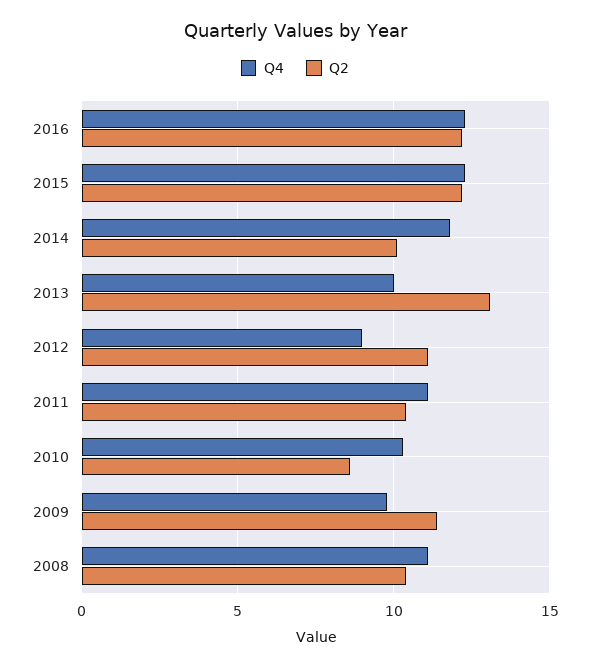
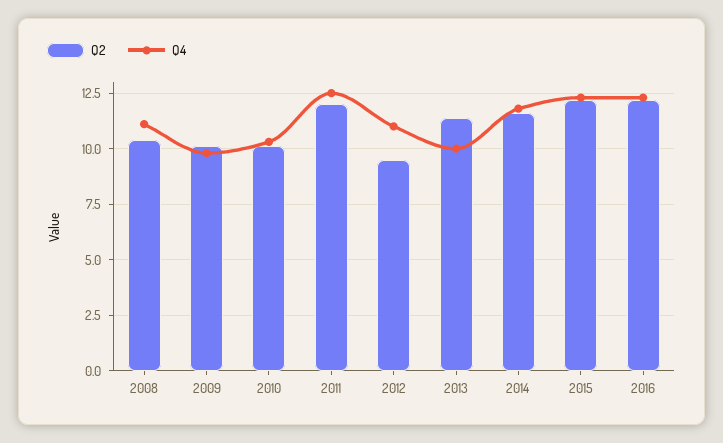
  {
    "Q4": {
      "2016": 12.5,
      "2015": 12.5,
      "2014": 12,
      "2013": 10,
-     "2012": 9,
+     "2012": 11,
-     "2011": 11,
+     "2011": 12.5,
      "2010": 10.5,
      "2009": 10,
      "2008": 11
    },
    "Q2": {
      "2016": 12,
      "2015": 12,
-     "2014": 10,
+     "2014": 11.5,
-     "2013": 13,
+     "2013": 11.5,
-     "2012": 11,
+     "2012": 9.5,
-     "2011": 10.5,
+     "2011": 12,
-     "2010": 8.5,
+     "2010": 10,
-     "2009": 11.5,
+     "2009": 10,
      "2008": 10.5
    }
  }

